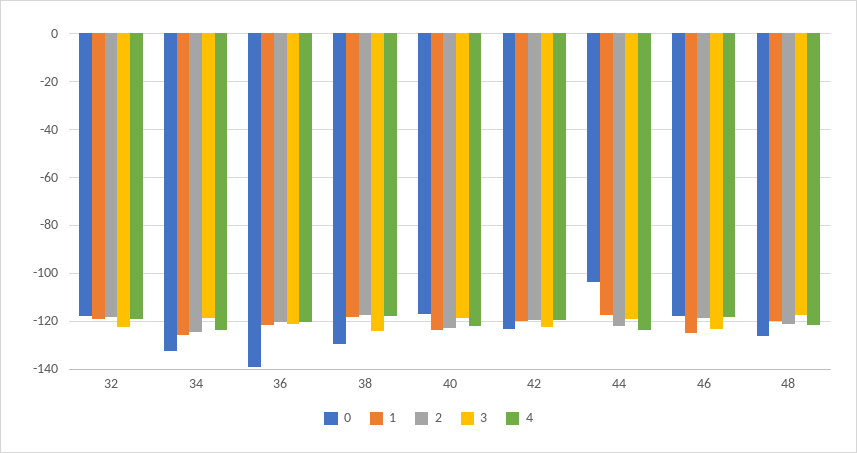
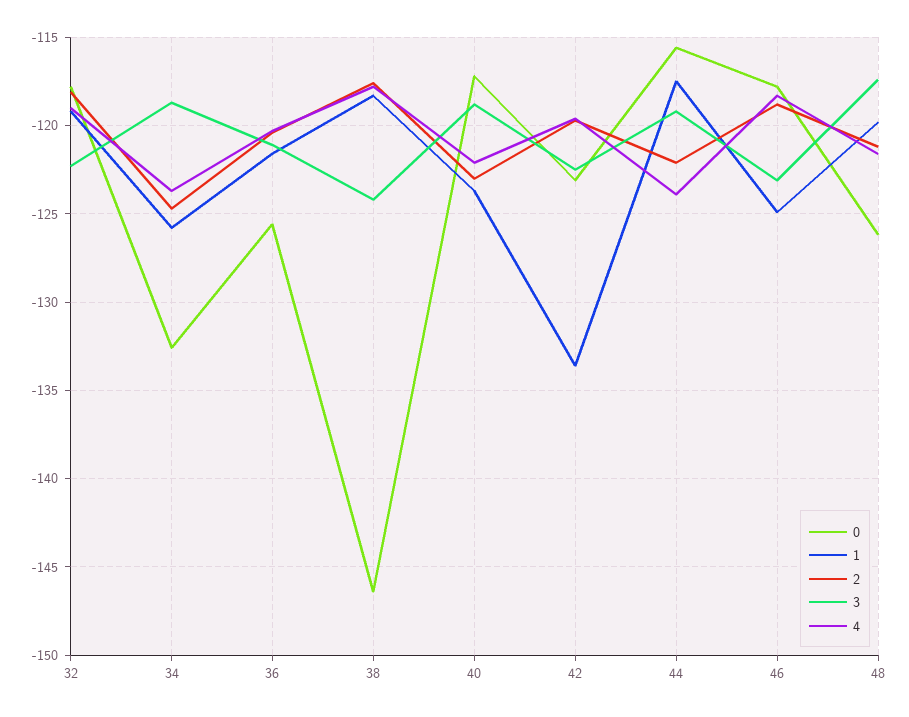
  {
    "0": {
      "32": -118,
      "34": -132.5,
-     "36": -140,
+     "36": -125.5,
-     "38": -130,
+     "38": -146.5,
      "40": -117,
      "42": -123,
-     "44": -105,
+     "44": -115.5,
      "46": -118,
      "48": -126
    },
    "1": {
      "32": -119,
      "34": -126,
      "36": -121.5,
      "38": -118.5,
      "40": -123.5,
-     "42": -120,
+     "42": -133.5,
      "44": -117.5,
      "46": -125,
      "48": -120
    },
    "2": {
      "32": -118,
      "34": -124.5,
      "36": -120.5,
      "38": -117.5,
      "40": -123,
      "42": -119.5,
      "44": -122,
      "46": -119,
      "48": -121
    },
    "3": {
      "32": -122.5,
      "34": -118.5,
      "36": -121,
      "38": -124,
      "40": -119,
      "42": -122.5,
      "44": -119,
      "46": -123,
      "48": -117.5
    },
    "4": {
      "32": -119,
      "34": -123.5,
      "36": -120.5,
      "38": -118,
      "40": -122,
      "42": -119.5,
      "44": -124,
      "46": -118.5,
      "48": -121.5
    }
  }

